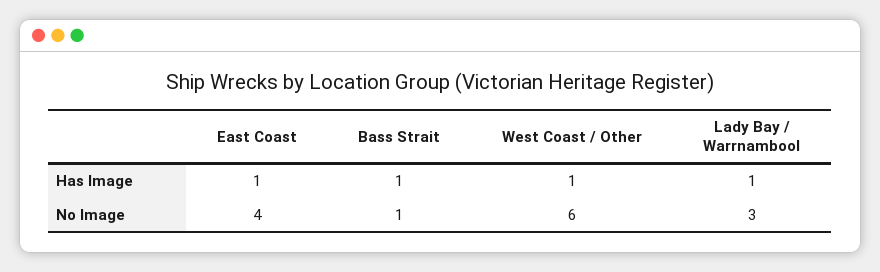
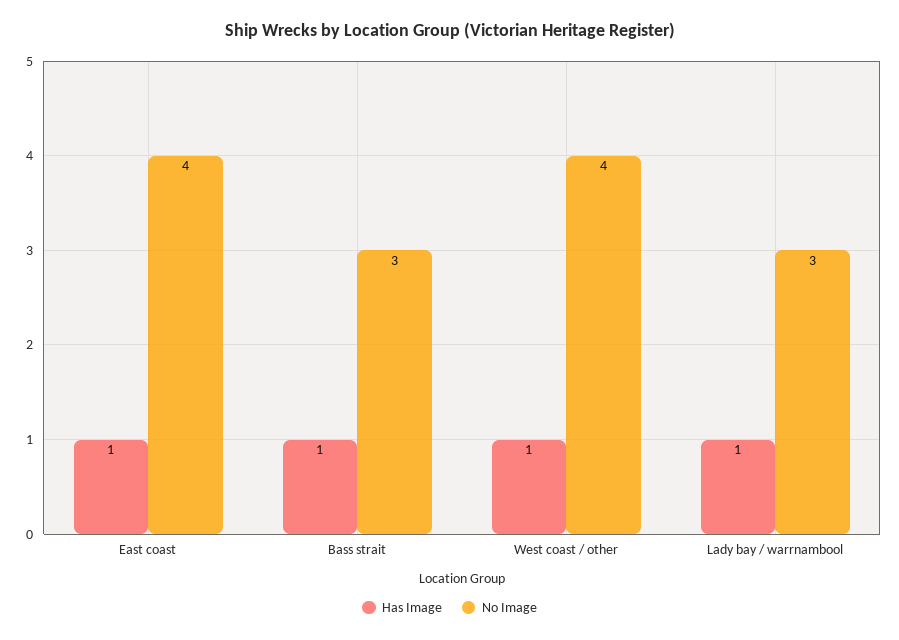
  {
    "Has Image": {
      "East Coast": 1,
      "Bass Strait": 1,
      "West Coast / Other": 1,
      "Lady Bay / Warrnambool": 1
    },
    "No Image": {
      "East Coast": 4,
-     "Bass Strait": 1,
+     "Bass Strait": 3,
-     "West Coast / Other": 6,
+     "West Coast / Other": 4,
      "Lady Bay / Warrnambool": 3
    }
  }

